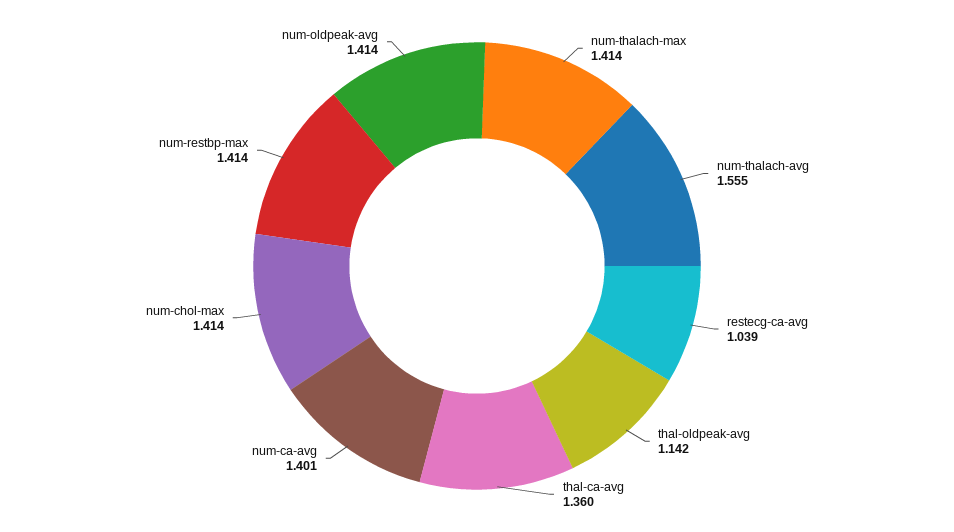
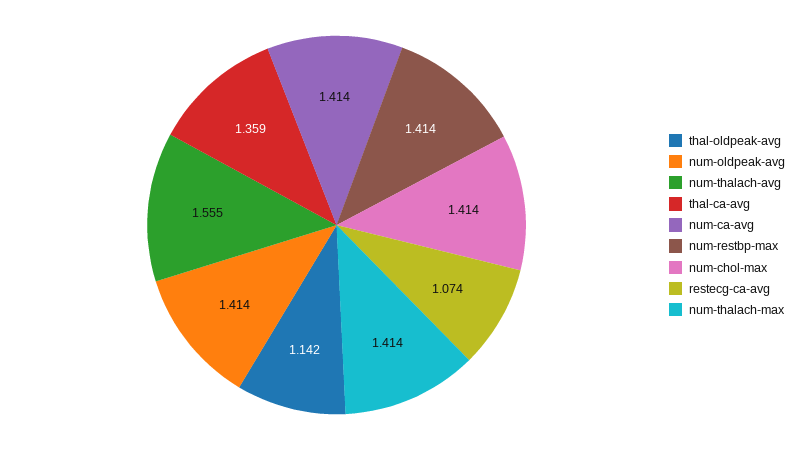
  {
    "num-thalach-max": 1.414,
    "num-thalach-avg": 1.555,
-   "restecg-ca-avg": 1.039,
+   "restecg-ca-avg": 1.074,
    "thal-oldpeak-avg": 1.142,
-   "thal-ca-avg": 1.36,
+   "thal-ca-avg": 1.359,
-   "num-ca-avg": 1.401,
+   "num-ca-avg": 1.414,
    "num-chol-max": 1.414,
    "num-restbp-max": 1.414,
    "num-oldpeak-avg": 1.414
  }

